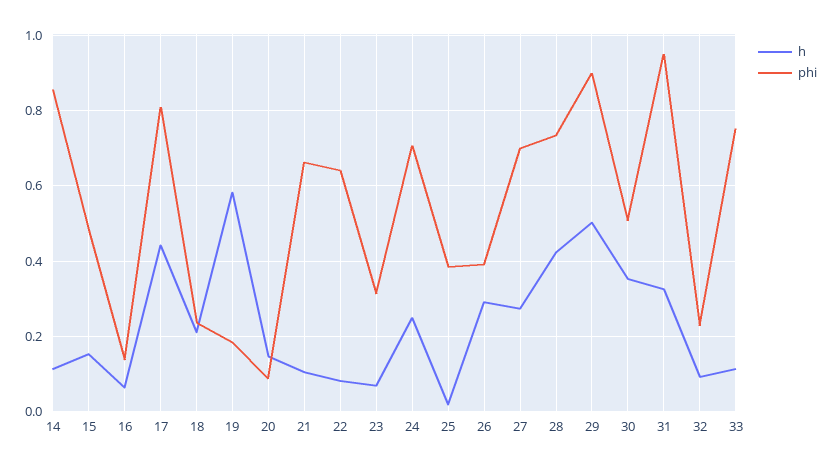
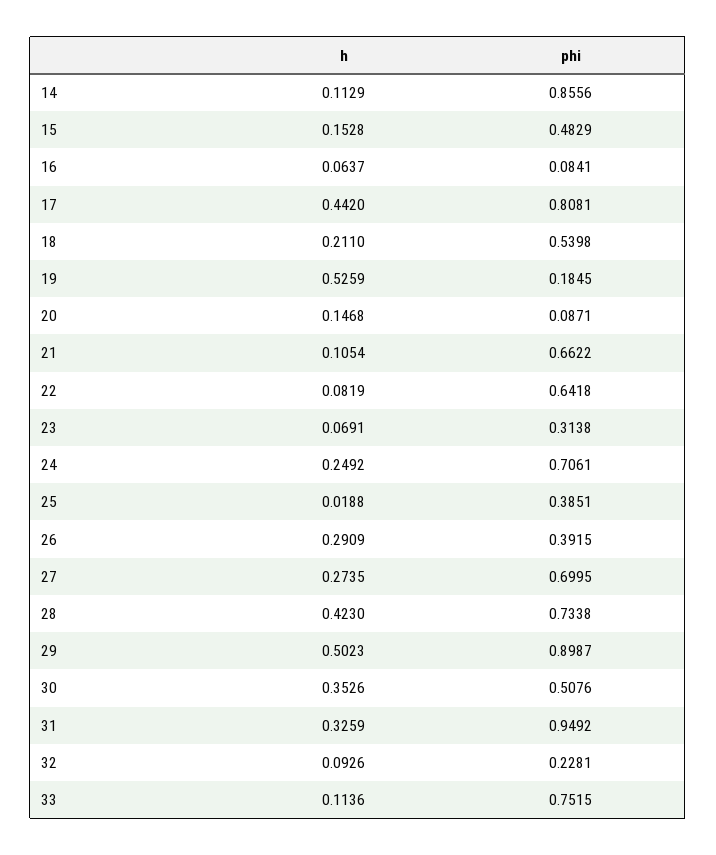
  {
    "h": {
      "14": 0.1129,
      "15": 0.1528,
      "16": 0.0637,
      "17": 0.442,
      "18": 0.211,
-     "19": 0.58,
+     "19": 0.5259,
      "20": 0.1468,
      "21": 0.1054,
      "22": 0.0819,
      "23": 0.0691,
      "24": 0.2492,
      "25": 0.0188,
      "26": 0.2909,
      "27": 0.2735,
      "28": 0.423,
      "29": 0.5023,
      "30": 0.3526,
      "31": 0.3259,
      "32": 0.0926,
      "33": 0.1136
    },
    "phi": {
      "14": 0.8556,
      "15": 0.4829,
-     "16": 0.14,
+     "16": 0.0841,
      "17": 0.8081,
-     "18": 0.24,
+     "18": 0.5398,
      "19": 0.1845,
      "20": 0.0871,
      "21": 0.6622,
      "22": 0.6418,
      "23": 0.3138,
      "24": 0.7061,
      "25": 0.3851,
      "26": 0.3915,
      "27": 0.6995,
      "28": 0.7338,
      "29": 0.8987,
      "30": 0.5076,
      "31": 0.9492,
      "32": 0.2281,
      "33": 0.7515
    }
  }

